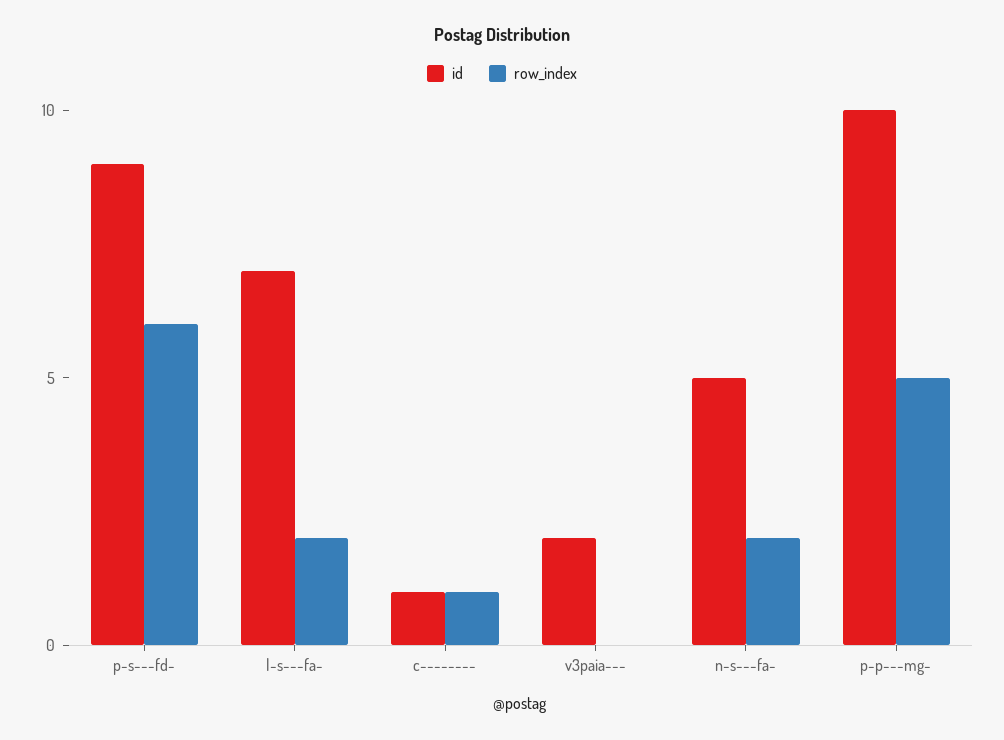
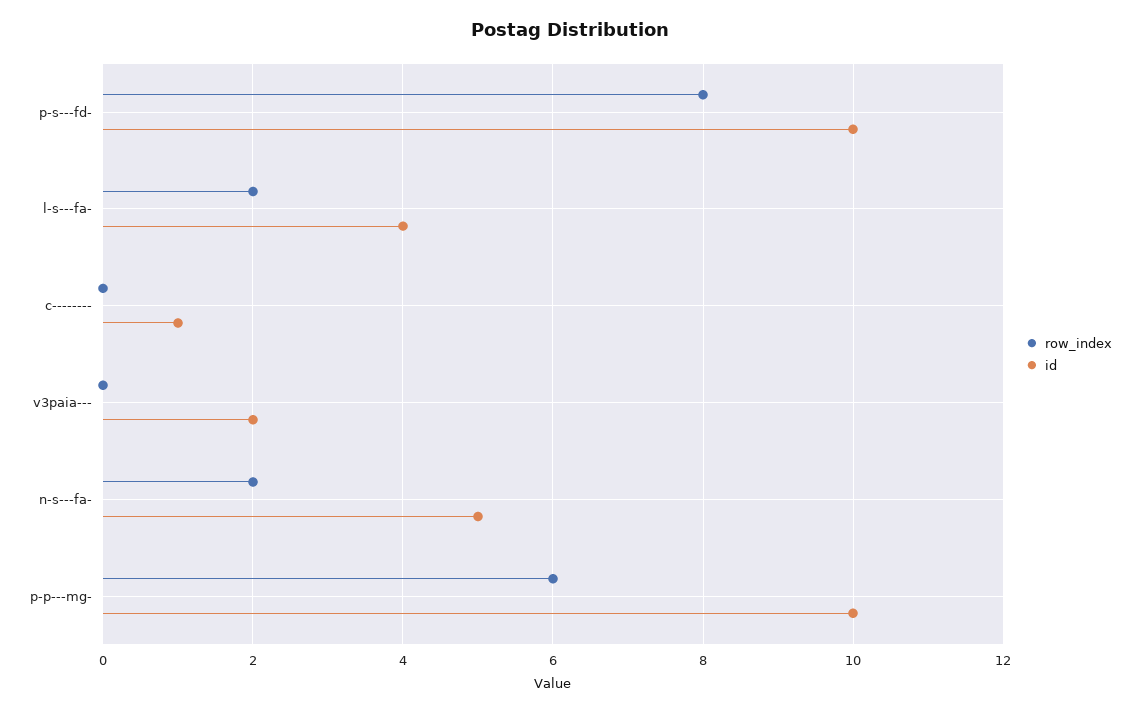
  {
    "id": {
-     "p-s---fd-": 9,
+     "p-s---fd-": 10,
-     "l-s---fa-": 7,
+     "l-s---fa-": 4,
      "c--------": 1,
      "v3paia---": 2,
      "n-s---fa-": 5,
      "p-p---mg-": 10
    },
    "row_index": {
-     "p-s---fd-": 6,
+     "p-s---fd-": 8,
      "l-s---fa-": 2,
-     "c--------": 1,
+     "c--------": 0,
      "v3paia---": 0,
      "n-s---fa-": 2,
-     "p-p---mg-": 5
+     "p-p---mg-": 6
    }
  }

